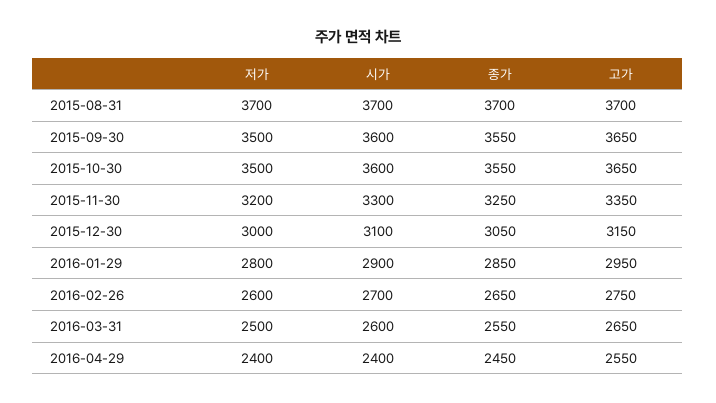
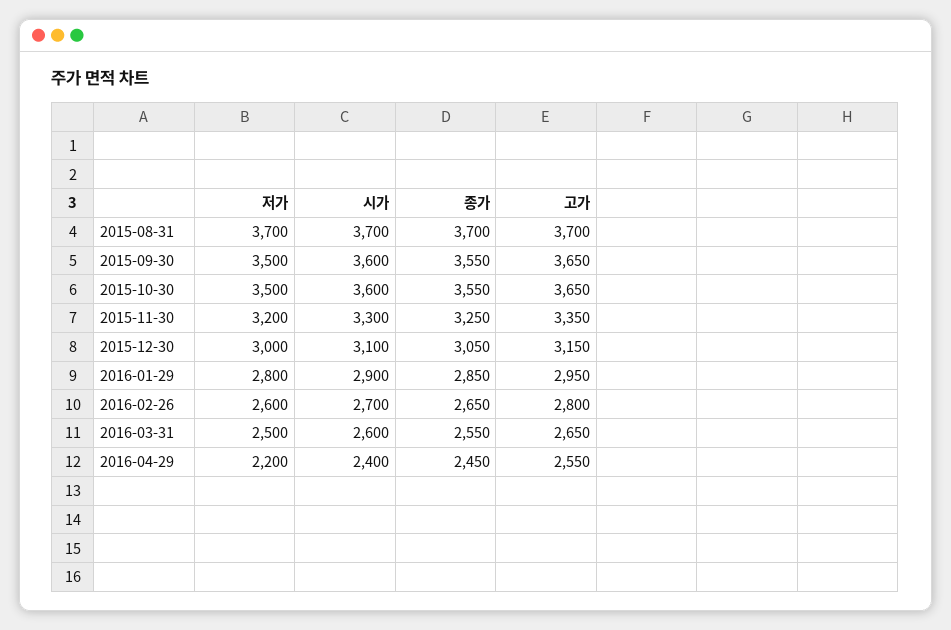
  {
    "저가": {
      "2015-08-31": 3700,
      "2015-09-30": 3500,
      "2015-10-30": 3500,
      "2015-11-30": 3200,
      "2015-12-30": 3000,
      "2016-01-29": 2800,
      "2016-02-26": 2600,
      "2016-03-31": 2500,
-     "2016-04-29": 2400
+     "2016-04-29": 2200
    },
    "시가": {
      "2015-08-31": 3700,
      "2015-09-30": 3600,
      "2015-10-30": 3600,
      "2015-11-30": 3300,
      "2015-12-30": 3100,
      "2016-01-29": 2900,
      "2016-02-26": 2700,
      "2016-03-31": 2600,
      "2016-04-29": 2400
    },
    "종가": {
      "2015-08-31": 3700,
      "2015-09-30": 3550,
      "2015-10-30": 3550,
      "2015-11-30": 3250,
      "2015-12-30": 3050,
      "2016-01-29": 2850,
      "2016-02-26": 2650,
      "2016-03-31": 2550,
      "2016-04-29": 2450
    },
    "고가": {
      "2015-08-31": 3700,
      "2015-09-30": 3650,
      "2015-10-30": 3650,
      "2015-11-30": 3350,
      "2015-12-30": 3150,
      "2016-01-29": 2950,
-     "2016-02-26": 2750,
+     "2016-02-26": 2800,
      "2016-03-31": 2650,
      "2016-04-29": 2550
    }
  }

